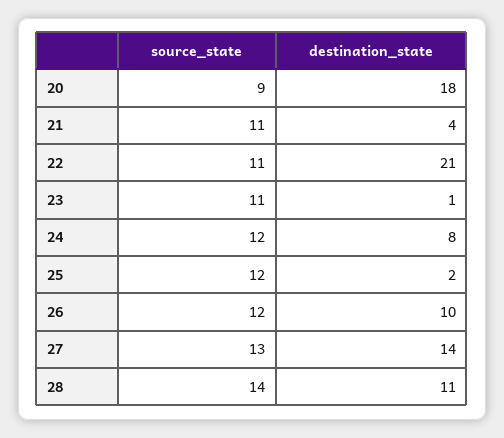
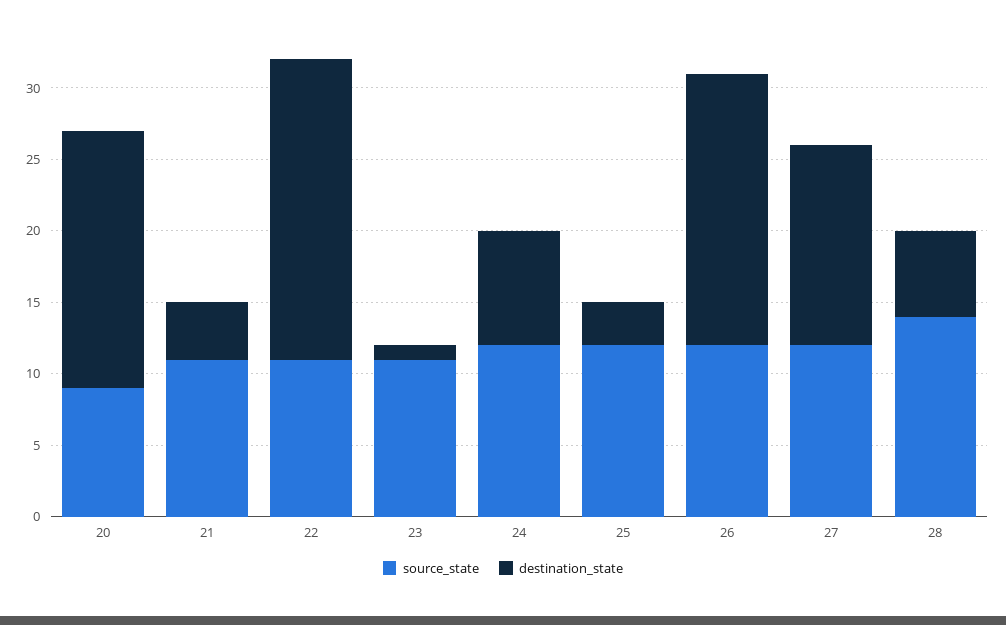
  {
    "source_state": {
      "20": 9,
      "21": 11,
      "22": 11,
      "23": 11,
      "24": 12,
      "25": 12,
      "26": 12,
-     "27": 13,
+     "27": 12,
      "28": 14
    },
    "destination_state": {
      "20": 18,
      "21": 4,
      "22": 21,
      "23": 1,
      "24": 8,
-     "25": 2,
+     "25": 3,
-     "26": 10,
+     "26": 19,
      "27": 14,
-     "28": 11
+     "28": 6
    }
  }

